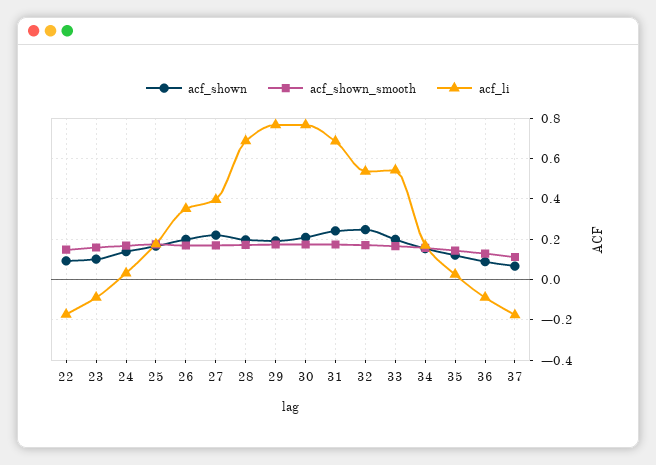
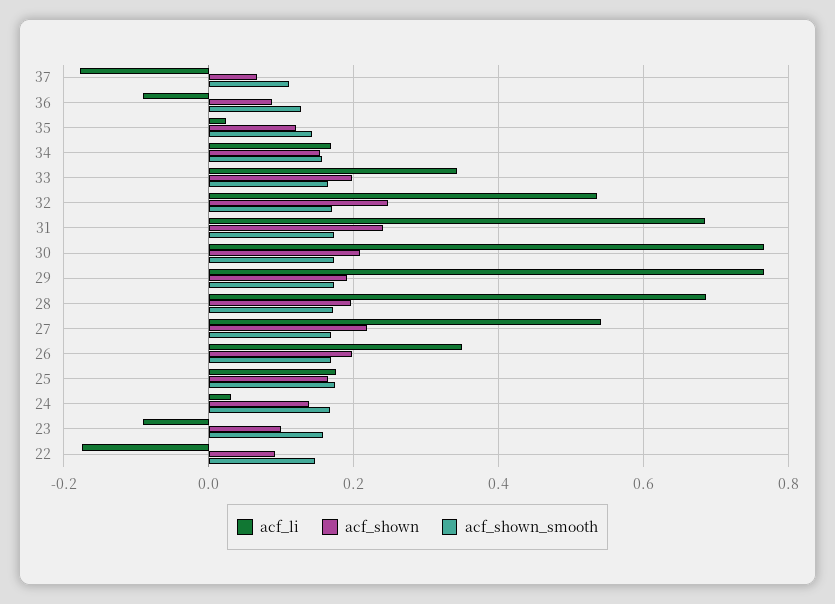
  {
    "acf_shown": {
      "22": 0.1,
      "23": 0.1,
      "24": 0.14,
      "25": 0.16,
      "26": 0.2,
      "27": 0.22,
      "28": 0.2,
      "29": 0.2,
      "30": 0.2,
      "31": 0.24,
      "32": 0.24,
      "33": 0.2,
      "34": 0.16,
      "35": 0.12,
      "36": 0.08,
      "37": 0.06
    },
    "acf_shown_smooth": {
      "22": 0.14,
      "23": 0.16,
      "24": 0.16,
      "25": 0.18,
      "26": 0.16,
      "27": 0.16,
      "28": 0.18,
      "29": 0.18,
      "30": 0.18,
      "31": 0.18,
      "32": 0.18,
      "33": 0.16,
      "34": 0.16,
      "35": 0.14,
      "36": 0.12,
      "37": 0.12
    },
    "acf_li": {
      "22": -0.18,
      "23": -0.1,
      "24": 0.04,
      "25": 0.18,
      "26": 0.36,
-     "27": 0.4,
+     "27": 0.54,
      "28": 0.68,
      "29": 0.76,
      "30": 0.76,
      "31": 0.68,
      "32": 0.54,
-     "33": 0.55,
+     "33": 0.34,
      "34": 0.16,
      "35": 0.02,
      "36": -0.1,
      "37": -0.18
    }
  }

